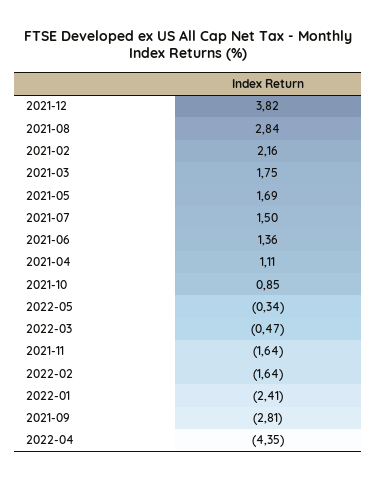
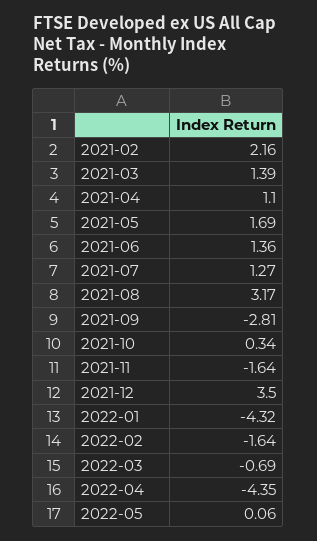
  {
-   "2021-12": 3.82,
+   "2021-12": 3.5,
-   "2021-08": 2.84,
+   "2021-08": 3.17,
    "2021-02": 2.16,
-   "2021-03": 1.75,
+   "2021-03": 1.39,
    "2021-05": 1.69,
-   "2021-07": 1.5,
+   "2021-07": 1.27,
    "2021-06": 1.36,
-   "2021-04": 1.11,
+   "2021-04": 1.1,
-   "2021-10": 0.85,
+   "2021-10": 0.34,
-   "2022-05": -0.34,
+   "2022-05": 0.06,
-   "2022-03": -0.47,
+   "2022-03": -0.69,
    "2021-11": -1.64,
    "2022-02": -1.64,
-   "2022-01": -2.41,
+   "2022-01": -4.32,
    "2021-09": -2.81,
    "2022-04": -4.35
  }

